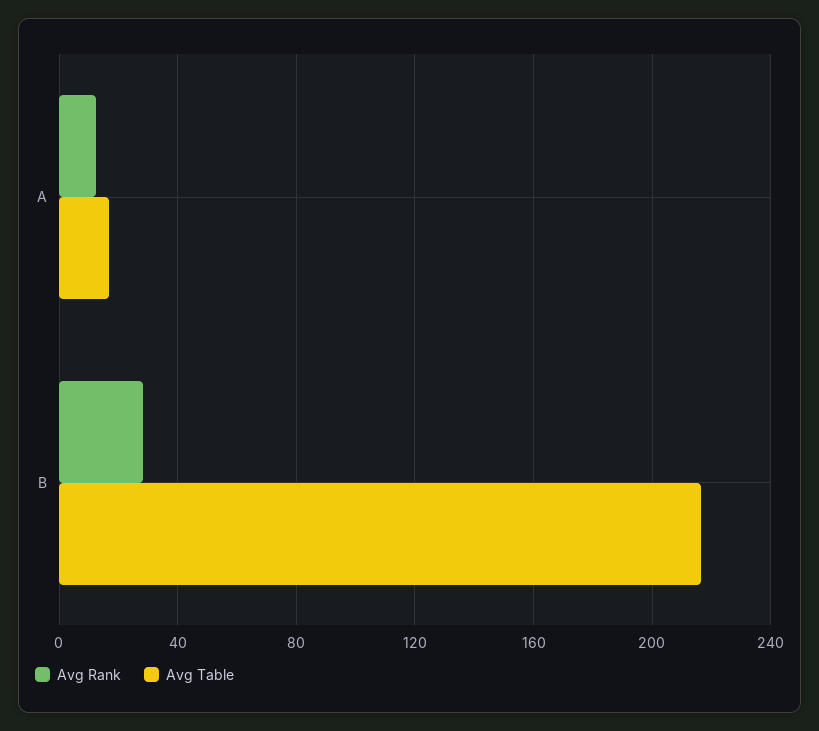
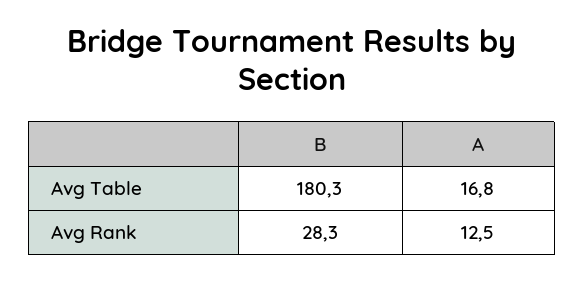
  {
    "Avg Rank": {
      "A": 12.5,
      "B": 28.3
    },
    "Avg Table": {
      "A": 16.8,
-     "B": 215
+     "B": 180.3
    }
  }

